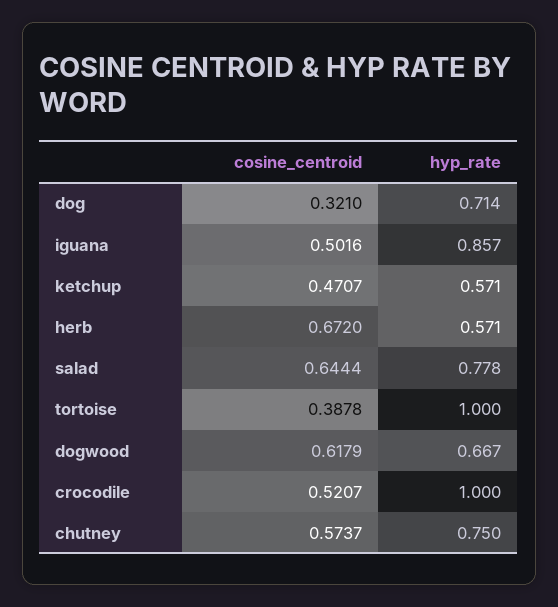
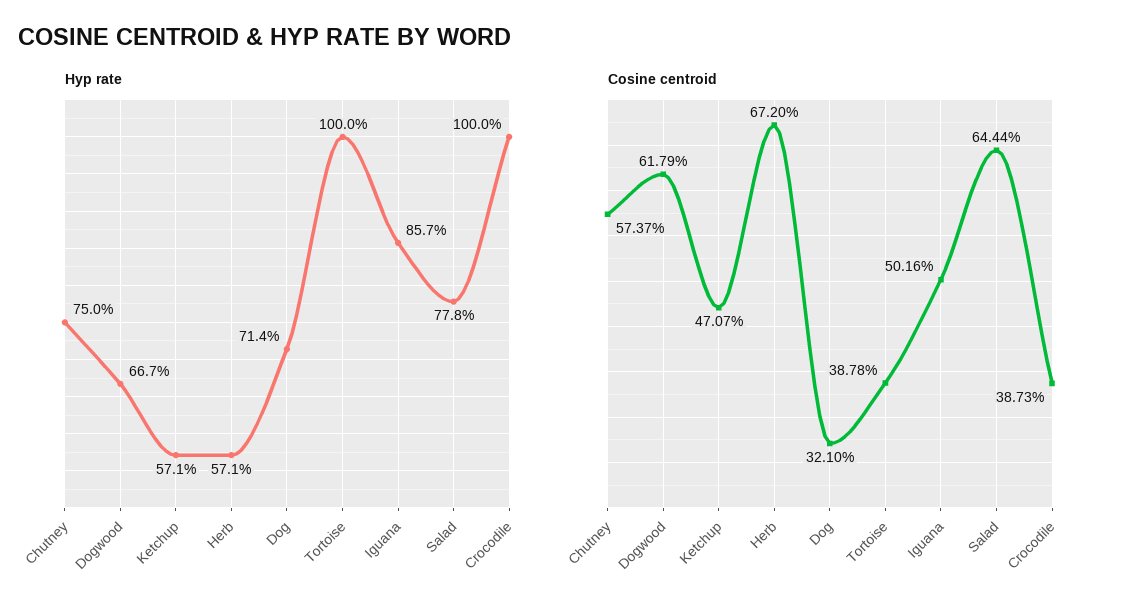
  {
    "cosine_centroid": {
      "dog": 0.321,
      "iguana": 0.5016,
      "ketchup": 0.4707,
      "herb": 0.672,
      "salad": 0.6444,
      "tortoise": 0.3878,
      "dogwood": 0.6179,
-     "crocodile": 0.5207,
+     "crocodile": 0.3873,
      "chutney": 0.5737
    },
    "hyp_rate": {
      "dog": 0.714,
      "iguana": 0.857,
      "ketchup": 0.571,
      "herb": 0.571,
      "salad": 0.778,
      "tortoise": 1,
      "dogwood": 0.667,
      "crocodile": 1,
      "chutney": 0.75
    }
  }

